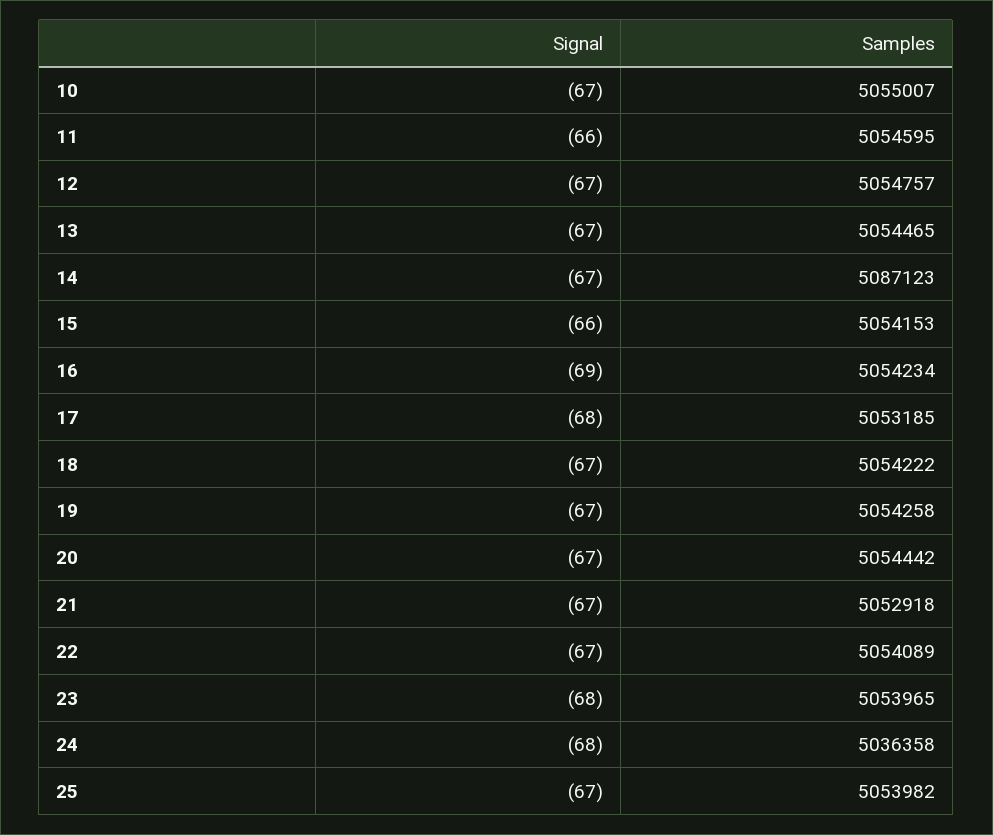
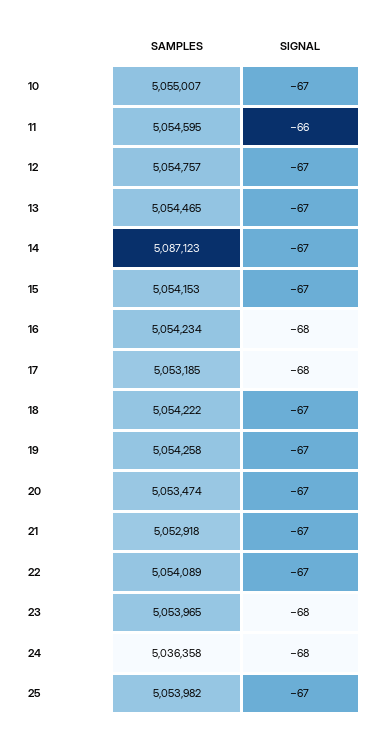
  {
    "Signal": {
      "10": -67,
      "11": -66,
      "12": -67,
      "13": -67,
      "14": -67,
-     "15": -66,
+     "15": -67,
-     "16": -69,
+     "16": -68,
      "17": -68,
      "18": -67,
      "19": -67,
      "20": -67,
      "21": -67,
      "22": -67,
      "23": -68,
      "24": -68,
      "25": -67
    },
    "Samples": {
      "10": 5055007,
      "11": 5054595,
      "12": 5054757,
      "13": 5054465,
      "14": 5087123,
      "15": 5054153,
      "16": 5054234,
      "17": 5053185,
      "18": 5054222,
      "19": 5054258,
-     "20": 5054442,
+     "20": 5053474,
      "21": 5052918,
      "22": 5054089,
      "23": 5053965,
      "24": 5036358,
      "25": 5053982
    }
  }

